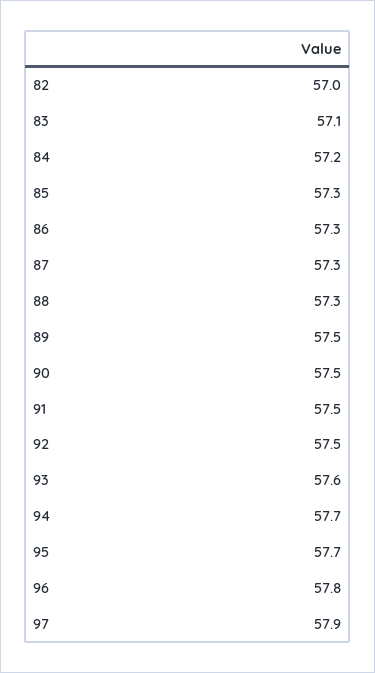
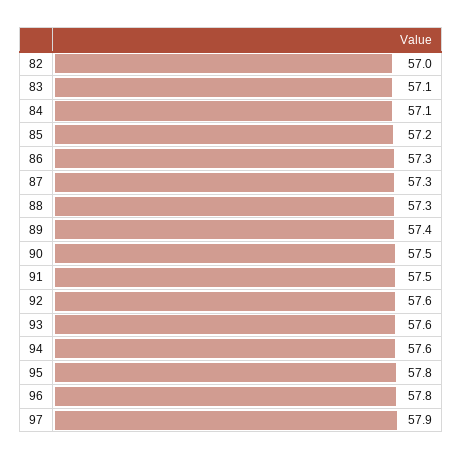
  {
    "82": 57,
    "83": 57.1,
-   "84": 57.2,
+   "84": 57.1,
-   "85": 57.3,
+   "85": 57.2,
    "86": 57.3,
    "87": 57.3,
    "88": 57.3,
-   "89": 57.5,
+   "89": 57.4,
    "90": 57.5,
    "91": 57.5,
-   "92": 57.5,
+   "92": 57.6,
    "93": 57.6,
-   "94": 57.7,
+   "94": 57.6,
-   "95": 57.7,
+   "95": 57.8,
    "96": 57.8,
    "97": 57.9
  }

